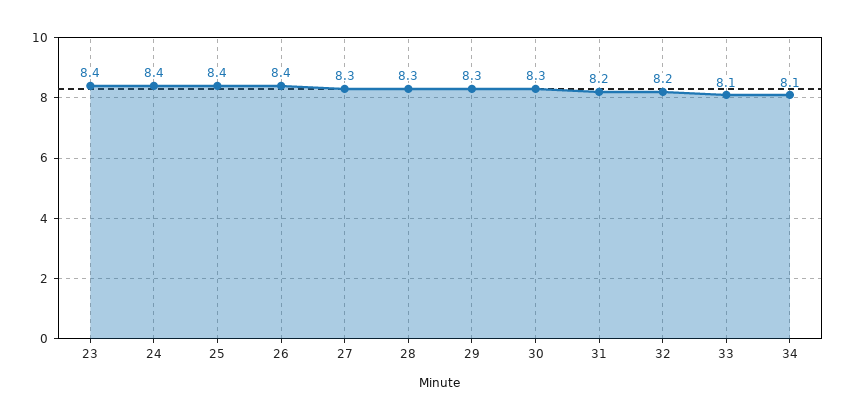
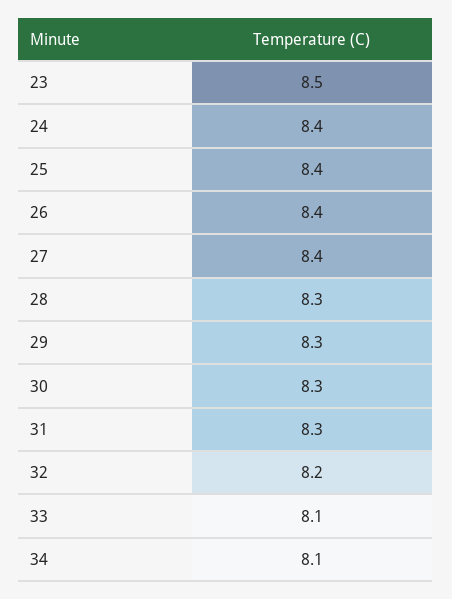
  {
-   "23": 8.4,
+   "23": 8.5,
    "24": 8.4,
    "25": 8.4,
    "26": 8.4,
-   "27": 8.3,
+   "27": 8.4,
    "28": 8.3,
    "29": 8.3,
    "30": 8.3,
-   "31": 8.2,
+   "31": 8.3,
    "32": 8.2,
    "33": 8.1,
    "34": 8.1
  }

